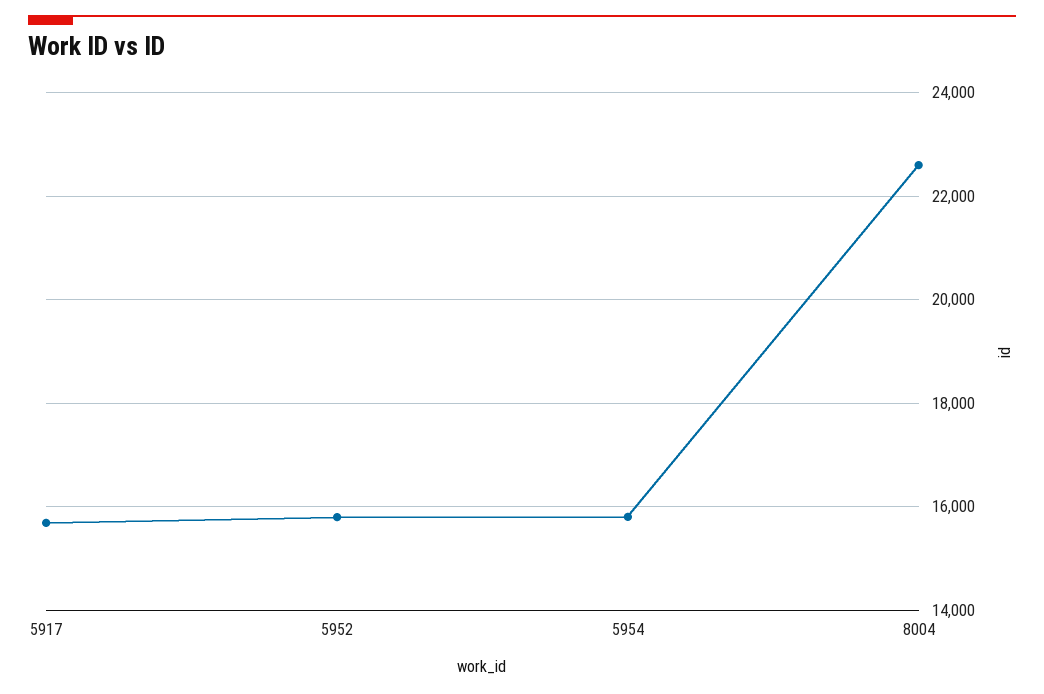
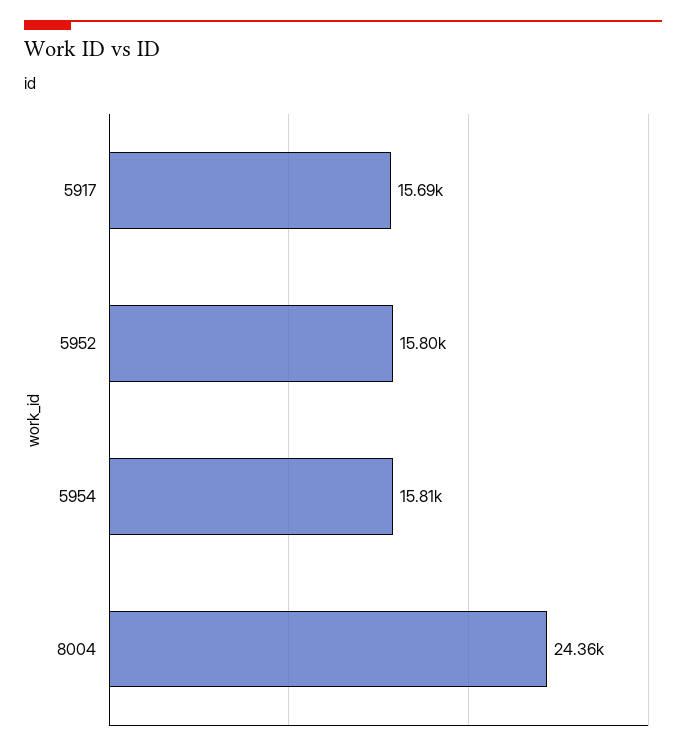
  {
    "5917": 15690,
    "5952": 15800,
    "5954": 15810,
-   "8004": 22600
+   "8004": 24360
  }

